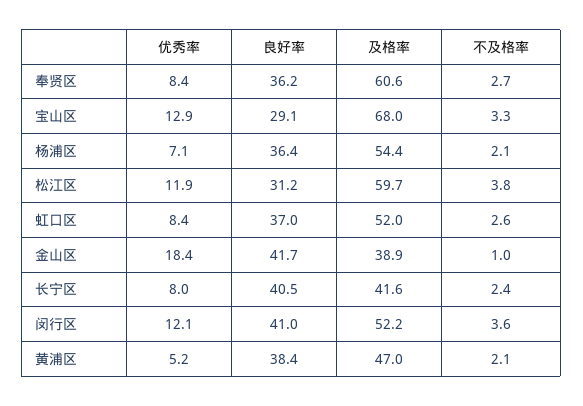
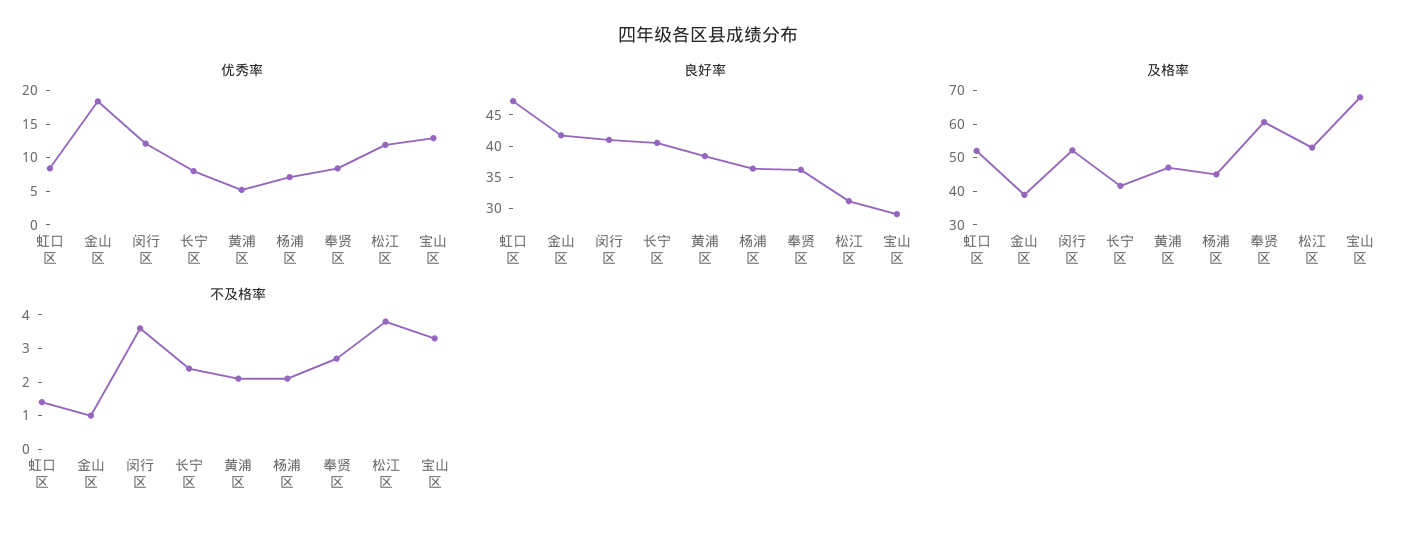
  {
    "优秀率": {
      "奉贤区": 8.4,
      "宝山区": 12.9,
      "杨浦区": 7.1,
      "松江区": 11.9,
      "虹口区": 8.4,
      "金山区": 18.4,
      "长宁区": 8,
      "闵行区": 12.1,
      "黄浦区": 5.2
    },
    "良好率": {
      "奉贤区": 36.2,
      "宝山区": 29.1,
      "杨浦区": 36.4,
      "松江区": 31.2,
-     "虹口区": 37,
+     "虹口区": 47.5,
      "金山区": 41.7,
      "长宁区": 40.5,
      "闵行区": 41,
      "黄浦区": 38.4
    },
    "及格率": {
      "奉贤区": 60.6,
      "宝山区": 68,
-     "杨浦区": 54.4,
+     "杨浦区": 45,
-     "松江区": 59.7,
+     "松江区": 52.5,
      "虹口区": 52,
      "金山区": 38.9,
      "长宁区": 41.6,
      "闵行区": 52.2,
      "黄浦区": 47
    },
    "不及格率": {
      "奉贤区": 2.7,
      "宝山区": 3.3,
      "杨浦区": 2.1,
      "松江区": 3.8,
-     "虹口区": 2.6,
+     "虹口区": 1.5,
      "金山区": 1,
      "长宁区": 2.4,
      "闵行区": 3.6,
      "黄浦区": 2.1
    }
  }

